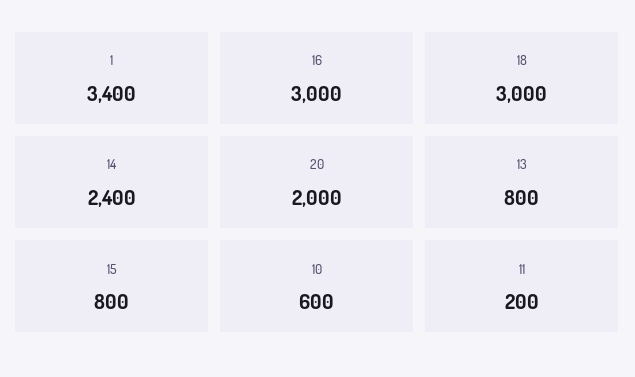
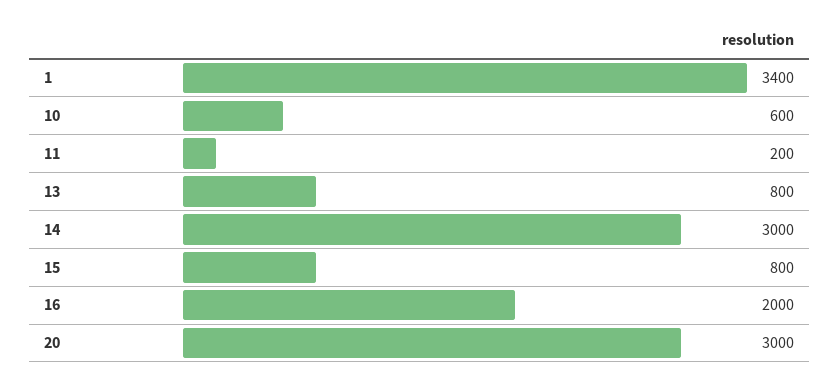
  {
    "1": 3400,
-   "16": 3000,
+   "16": 2000,
-   "18": 3000,
-   "14": 2400,
+   "14": 3000,
-   "20": 2000,
+   "20": 3000,
    "13": 800,
    "15": 800,
    "10": 600,
    "11": 200
  }

